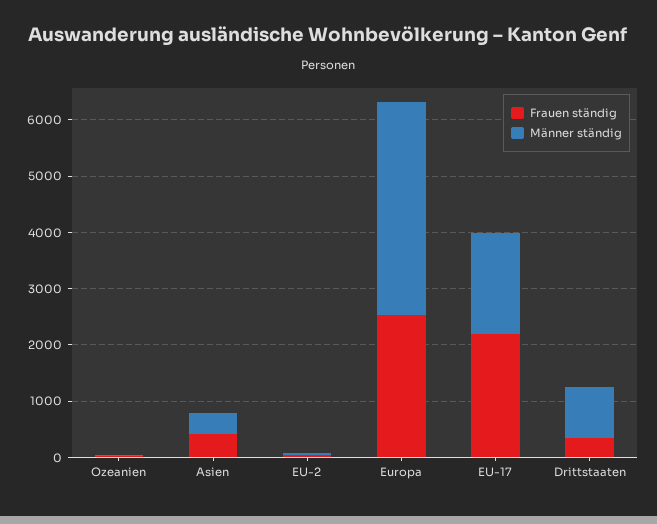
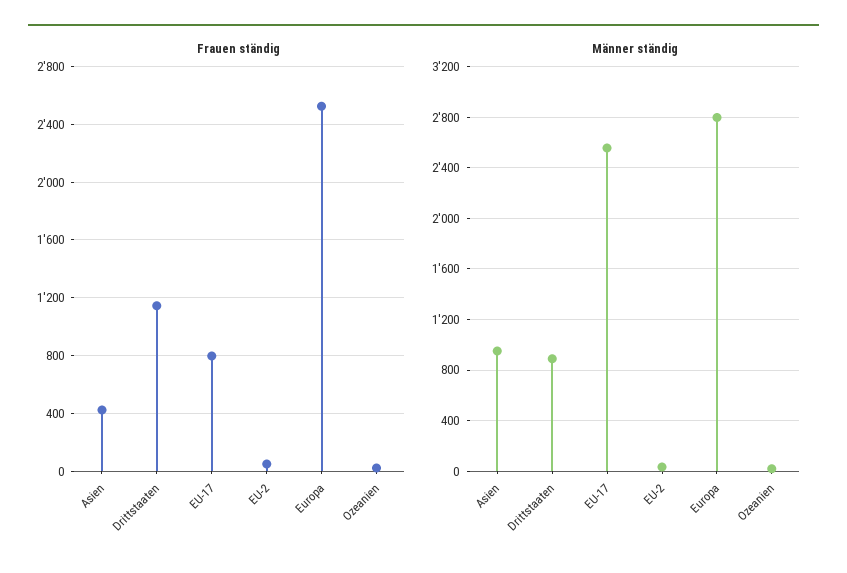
  {
    "Frauen ständig": {
      "Ozeanien": 0,
      "Asien": 400,
      "EU-2": 50,
      "Europa": 2550,
-     "EU-17": 2200,
+     "EU-17": 800,
-     "Drittstaaten": 400
+     "Drittstaaten": 1150
    },
    "Männer ständig": {
      "Ozeanien": 0,
-     "Asien": 400,
+     "Asien": 950,
      "EU-2": 50,
-     "Europa": 3800,
+     "Europa": 2800,
-     "EU-17": 1800,
+     "EU-17": 2550,
      "Drittstaaten": 900
    }
  }

